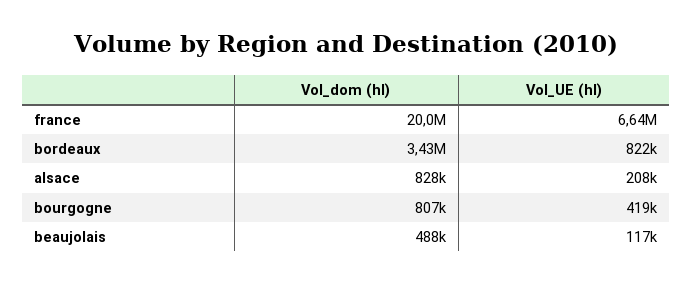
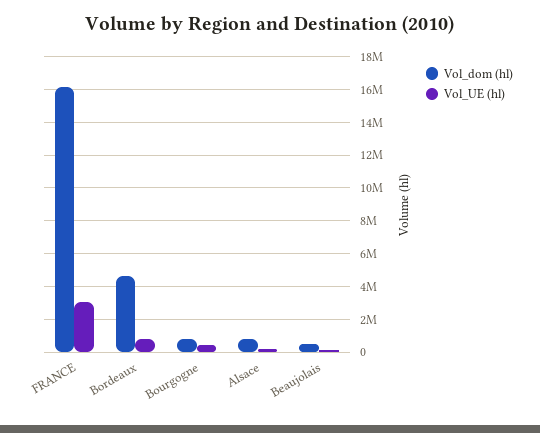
  {
    "Vol_dom (hl)": {
-     "france": 20000000,
+     "france": 16000000,
-     "bordeaux": 3430000,
+     "bordeaux": 4500000,
      "alsace": 828000,
      "bourgogne": 807000,
      "beaujolais": 488000
    },
    "Vol_UE (hl)": {
-     "france": 6640000,
+     "france": 3000000,
      "bordeaux": 822000,
      "alsace": 208000,
      "bourgogne": 419000,
      "beaujolais": 117000
    }
  }

